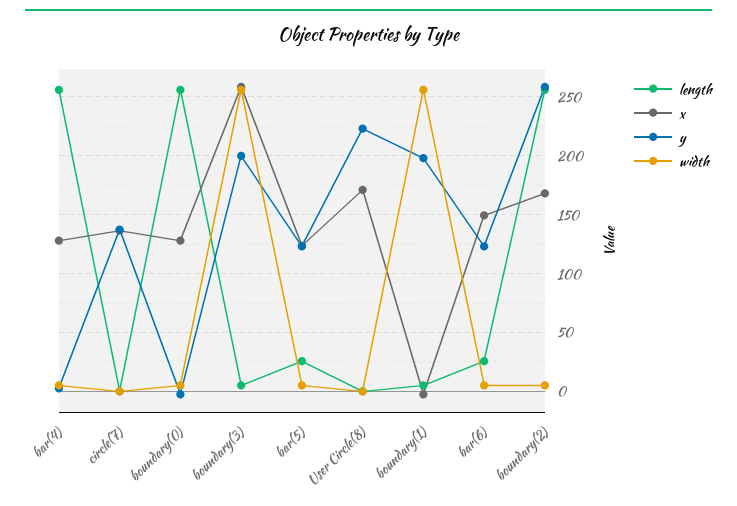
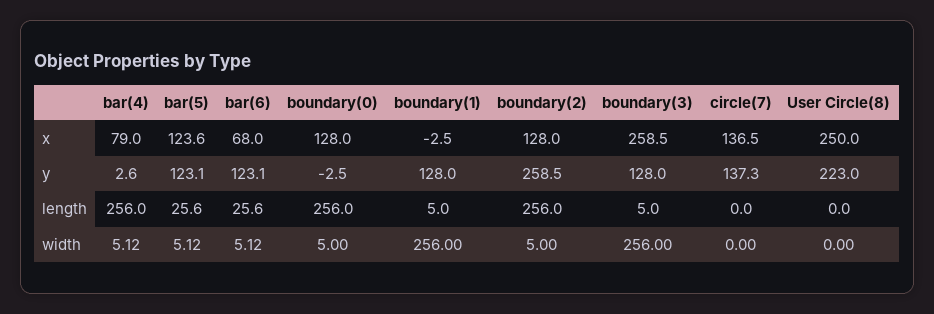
  {
    "length": {
      "bar(4)": 256,
      "circle(7)": 0,
      "boundary(0)": 256,
      "boundary(3)": 5,
      "bar(5)": 25.6,
      "User Circle(8)": 0,
      "boundary(1)": 5,
      "bar(6)": 25.6,
      "boundary(2)": 256
    },
    "x": {
-     "bar(4)": 130,
+     "bar(4)": 79,
      "circle(7)": 136.5,
      "boundary(0)": 128,
      "boundary(3)": 258.5,
      "bar(5)": 123.6,
-     "User Circle(8)": 170,
+     "User Circle(8)": 250,
      "boundary(1)": -2.5,
-     "bar(6)": 150,
+     "bar(6)": 68,
-     "boundary(2)": 170
+     "boundary(2)": 128
    },
    "y": {
      "bar(4)": 2.6,
      "circle(7)": 137.3,
      "boundary(0)": -2.5,
-     "boundary(3)": 200,
+     "boundary(3)": 128,
      "bar(5)": 123.1,
      "User Circle(8)": 223,
-     "boundary(1)": 200,
+     "boundary(1)": 128,
      "bar(6)": 123.1,
      "boundary(2)": 258.5
    },
    "width": {
      "bar(4)": 5.12,
      "circle(7)": 0,
      "boundary(0)": 5,
      "boundary(3)": 256,
      "bar(5)": 5.12,
      "User Circle(8)": 0,
      "boundary(1)": 256,
      "bar(6)": 5.12,
      "boundary(2)": 5
    }
  }

